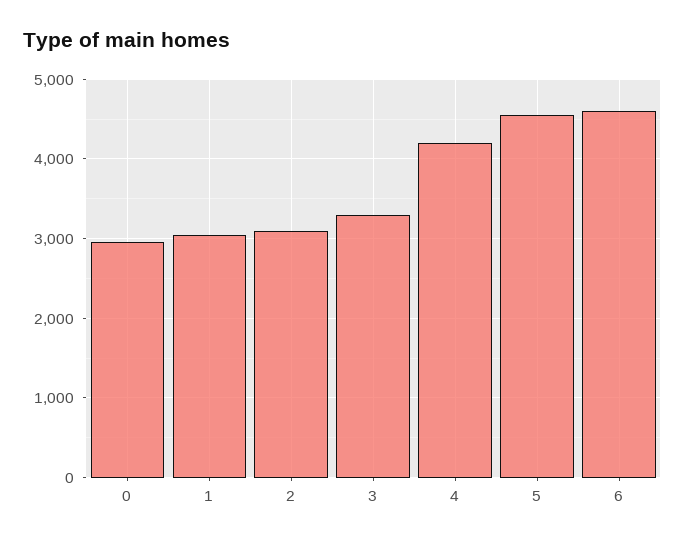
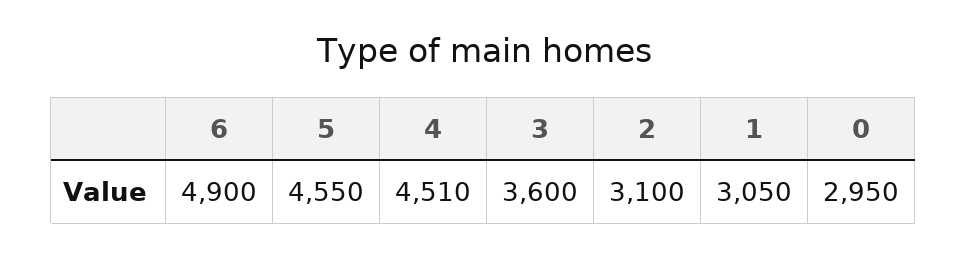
  {
    "0": 2950,
    "1": 3050,
    "2": 3100,
-   "3": 3300,
+   "3": 3600,
-   "4": 4200,
+   "4": 4510,
    "5": 4550,
-   "6": 4600
+   "6": 4900
  }

